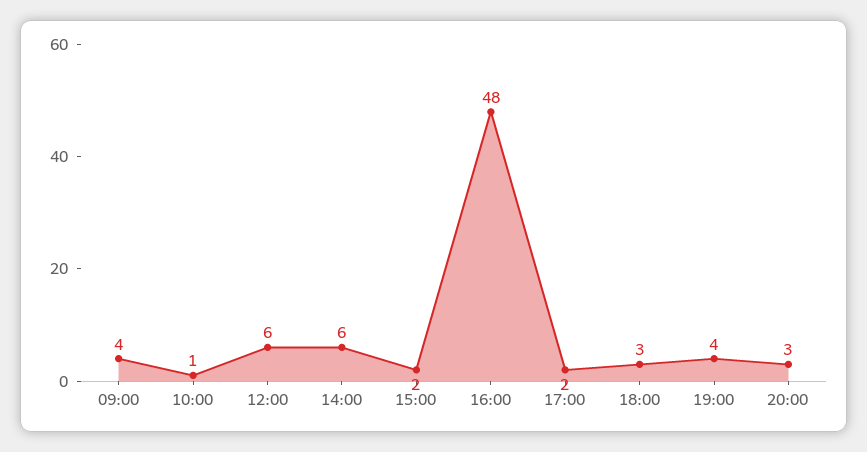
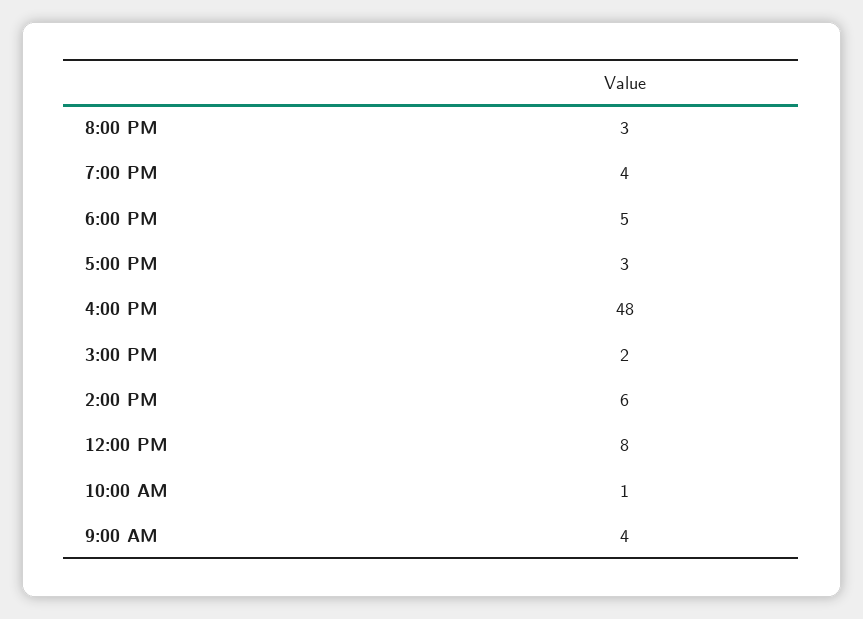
  {
    "09:00": 4,
    "10:00": 1,
-   "12:00": 6,
+   "12:00": 8,
    "14:00": 6,
    "15:00": 2,
    "16:00": 48,
-   "17:00": 2,
+   "17:00": 3,
-   "18:00": 3,
+   "18:00": 5,
    "19:00": 4,
    "20:00": 3
  }

